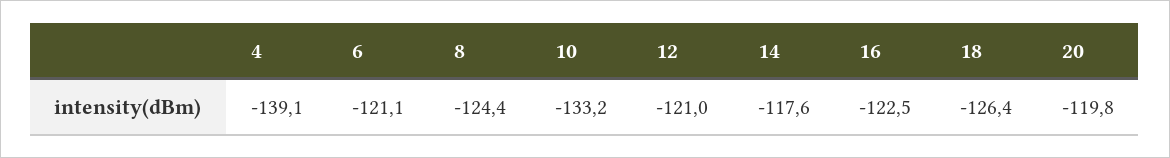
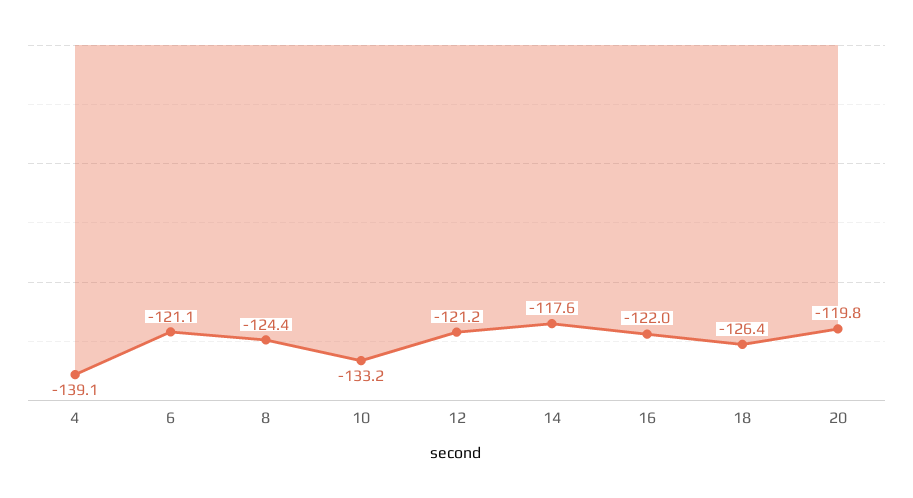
  {
    "4": -139.1,
    "6": -121.1,
    "8": -124.4,
    "10": -133.2,
-   "12": -121,
+   "12": -121.2,
    "14": -117.6,
-   "16": -122.5,
+   "16": -122,
    "18": -126.4,
    "20": -119.8
  }

